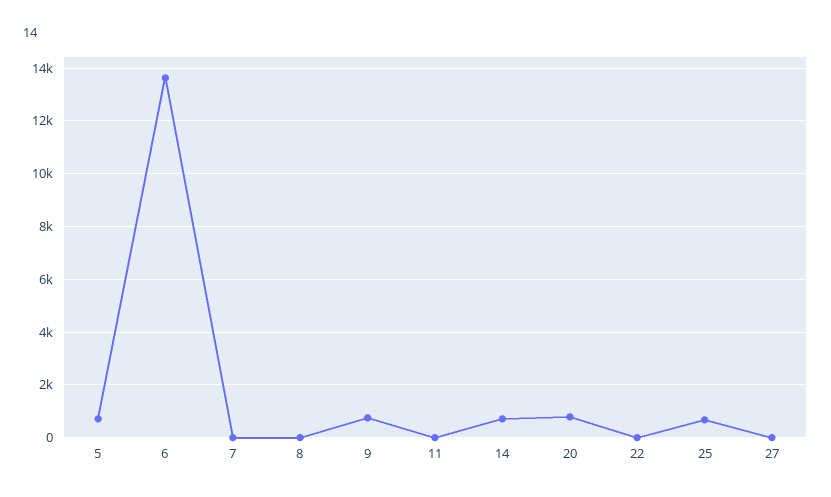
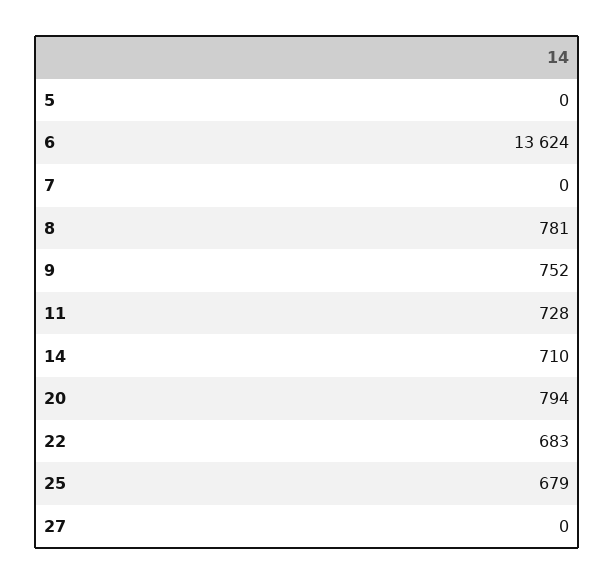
  {
-   "5": 750,
+   "5": 0,
    "6": 13624,
    "7": 0,
-   "8": 0,
+   "8": 781,
    "9": 752,
-   "11": 0,
+   "11": 728,
    "14": 710,
    "20": 794,
-   "22": 0,
+   "22": 683,
    "25": 679,
    "27": 0
  }

